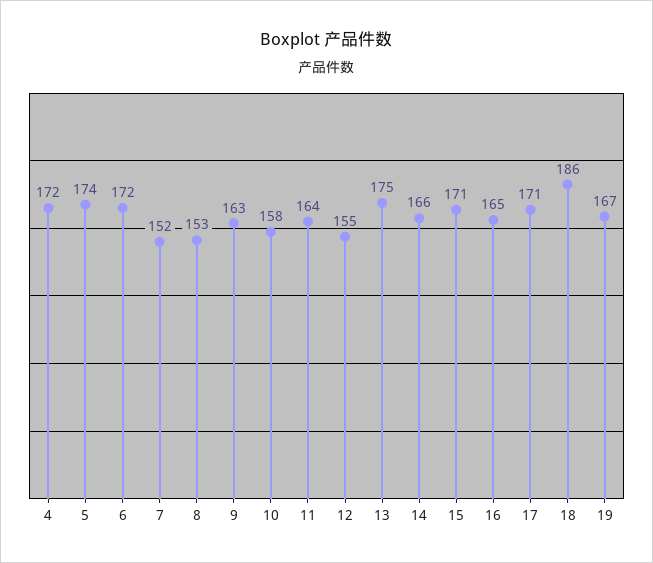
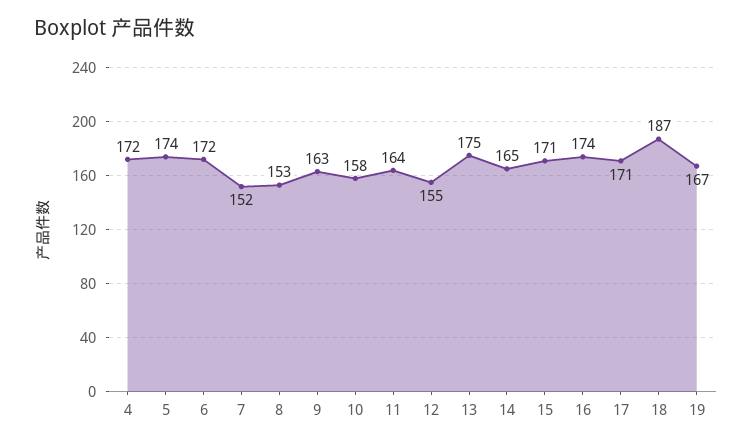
  {
    "4": 172,
    "5": 174,
    "6": 172,
    "7": 152,
    "8": 153,
    "9": 163,
    "10": 158,
    "11": 164,
    "12": 155,
    "13": 175,
-   "14": 166,
+   "14": 165,
    "15": 171,
-   "16": 165,
+   "16": 174,
    "17": 171,
-   "18": 186,
+   "18": 187,
    "19": 167
  }

